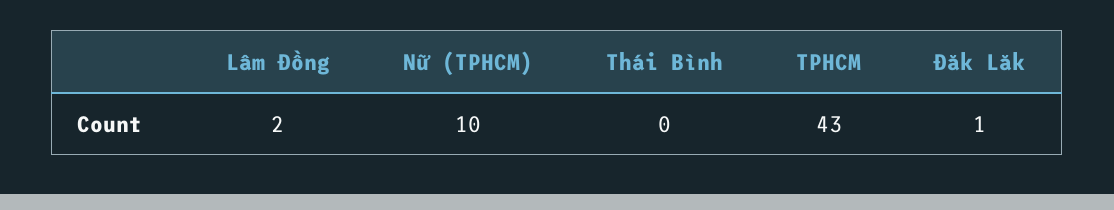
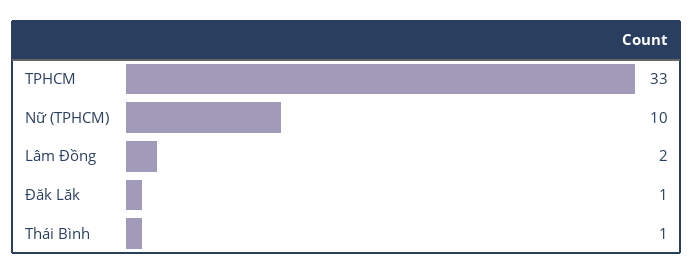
  {
    "Lâm Đồng": 2,
    "Nữ (TPHCM)": 10,
-   "Thái Bình": 0,
+   "Thái Bình": 1,
-   "TPHCM": 43,
+   "TPHCM": 33,
    "Đăk Lăk": 1
  }

